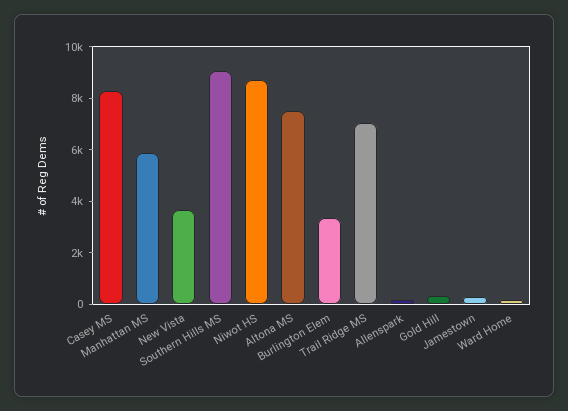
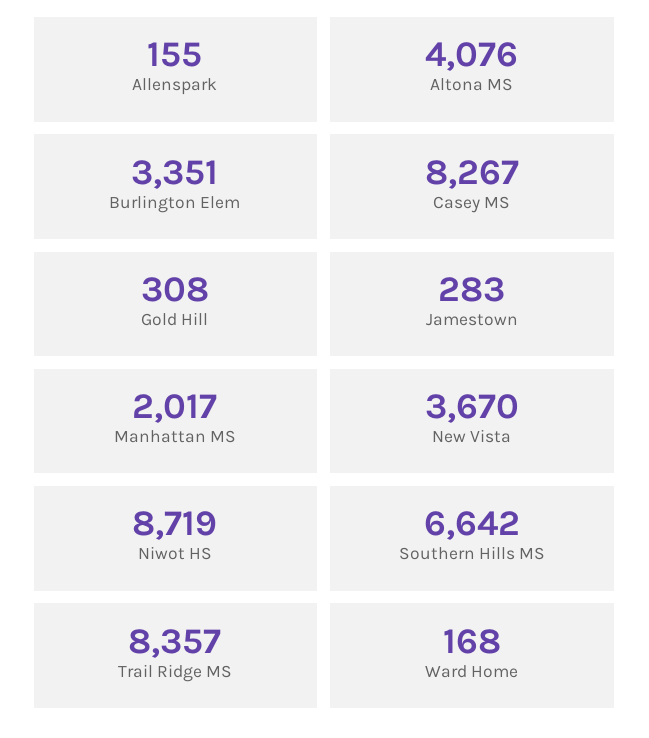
  {
    "Casey MS": 8267,
-   "Manhattan MS": 6000,
+   "Manhattan MS": 2017,
    "New Vista": 3670,
-   "Southern Hills MS": 9000,
+   "Southern Hills MS": 6642,
    "Niwot HS": 8719,
-   "Altona MS": 7500,
+   "Altona MS": 4076,
    "Burlington Elem": 3351,
-   "Trail Ridge MS": 7000,
+   "Trail Ridge MS": 8357,
    "Allenspark": 155,
    "Gold Hill": 308,
    "Jamestown": 283,
    "Ward Home": 168
  }

